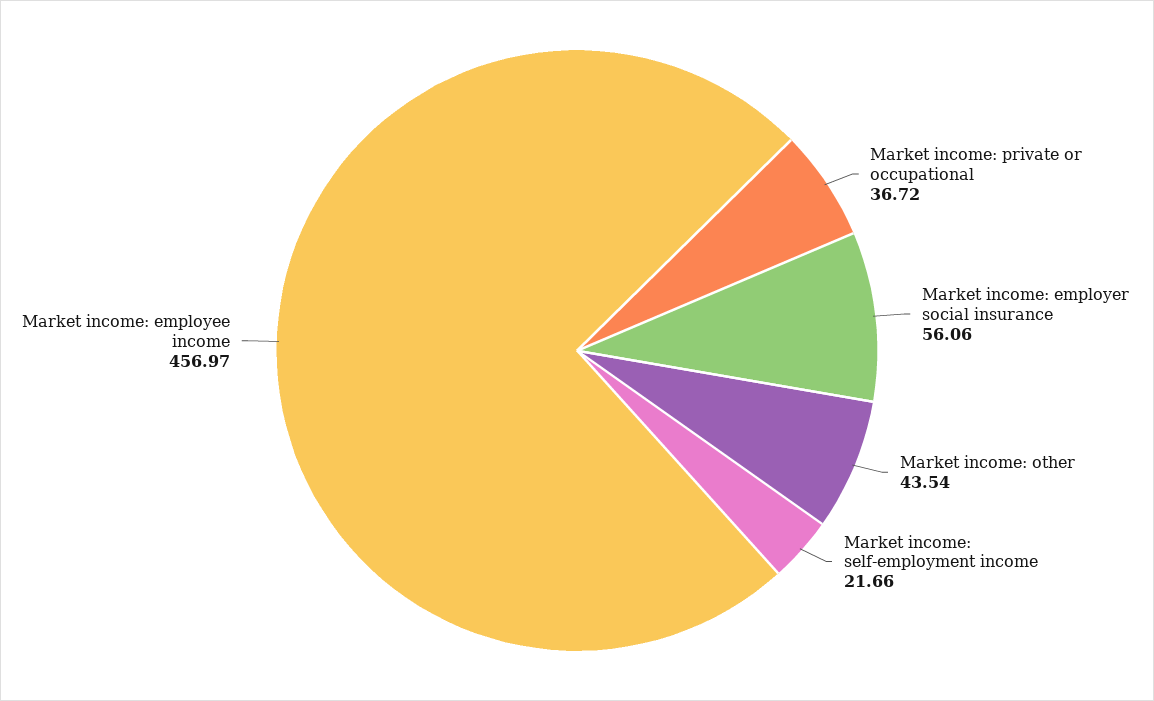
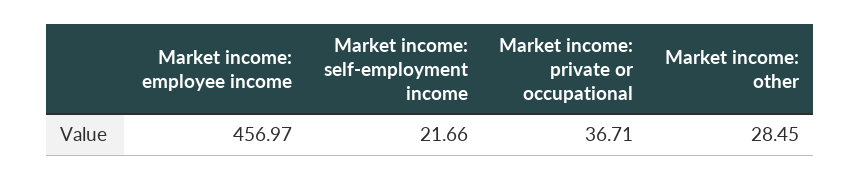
  {
-   "Market income: private or occupational": 36.72,
+   "Market income: private or occupational": 36.71,
-   "Market income: employer social insurance": 56.06,
-   "Market income: other": 43.54,
+   "Market income: other": 28.45,
    "Market income: self-employment income": 21.66,
    "Market income: employee income": 456.97
  }

